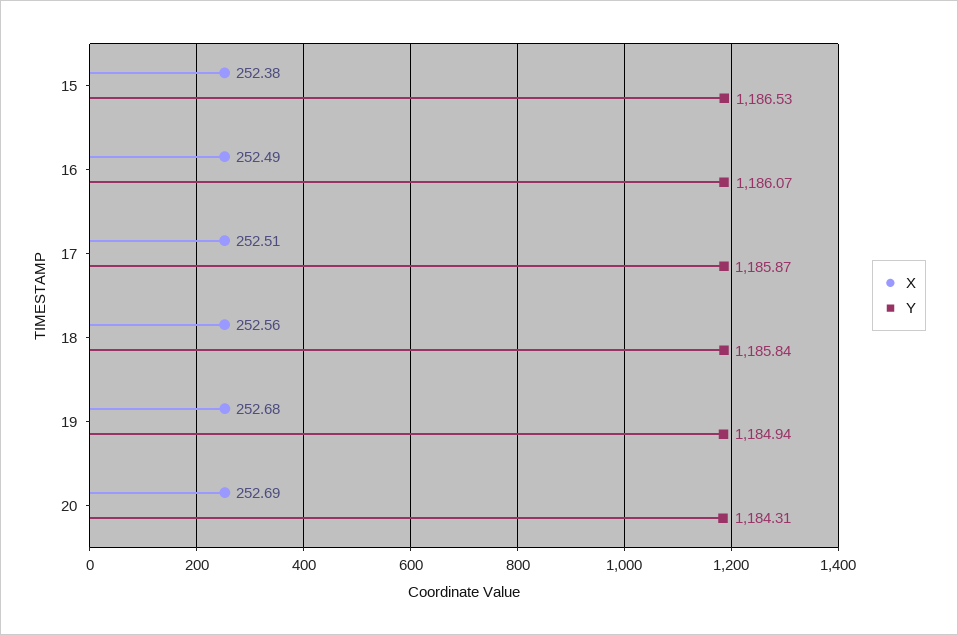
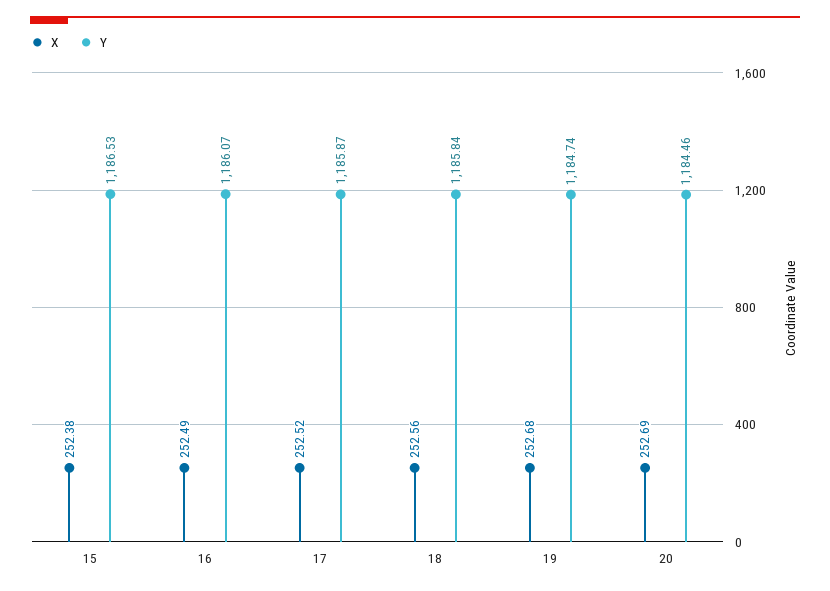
  {
    "X": {
      "15": 252.38,
      "16": 252.49,
-     "17": 252.51,
+     "17": 252.52,
      "18": 252.56,
      "19": 252.68,
      "20": 252.69
    },
    "Y": {
      "15": 1186.53,
      "16": 1186.07,
      "17": 1185.87,
      "18": 1185.84,
-     "19": 1184.94,
+     "19": 1184.74,
-     "20": 1184.31
+     "20": 1184.46
    }
  }

